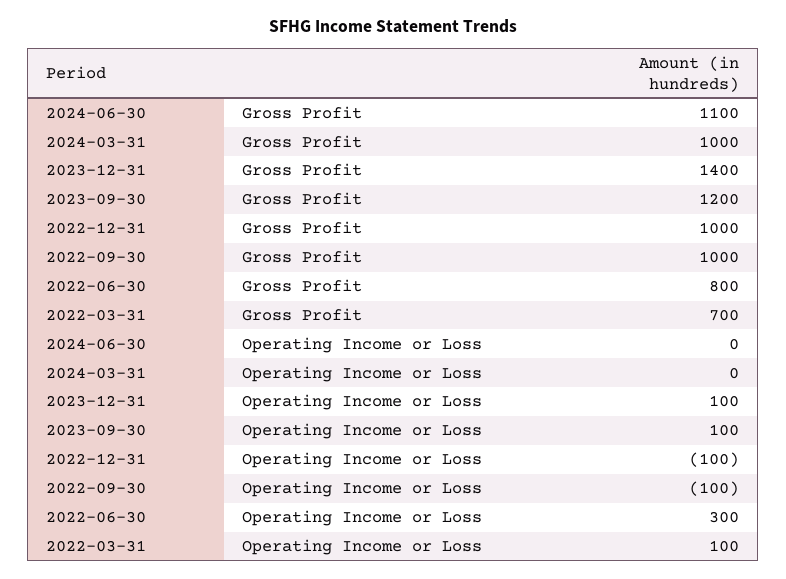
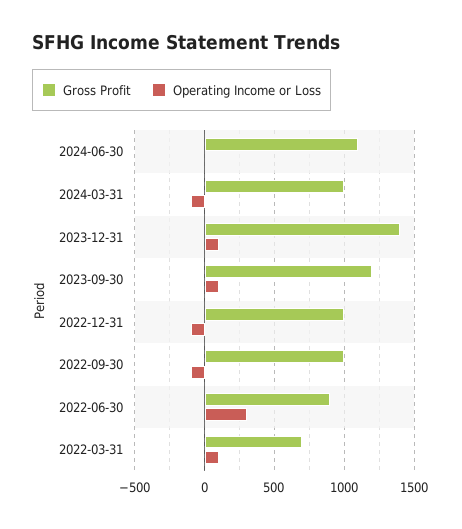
  {
    "Gross Profit": {
      "2024-06-30": 1100,
      "2024-03-31": 1000,
      "2023-12-31": 1400,
      "2023-09-30": 1200,
      "2022-12-31": 1000,
      "2022-09-30": 1000,
-     "2022-06-30": 800,
+     "2022-06-30": 900,
      "2022-03-31": 700
    },
    "Operating Income or Loss": {
      "2024-06-30": 0,
-     "2024-03-31": 0,
+     "2024-03-31": -100,
      "2023-12-31": 100,
      "2023-09-30": 100,
      "2022-12-31": -100,
      "2022-09-30": -100,
      "2022-06-30": 300,
      "2022-03-31": 100
    }
  }

